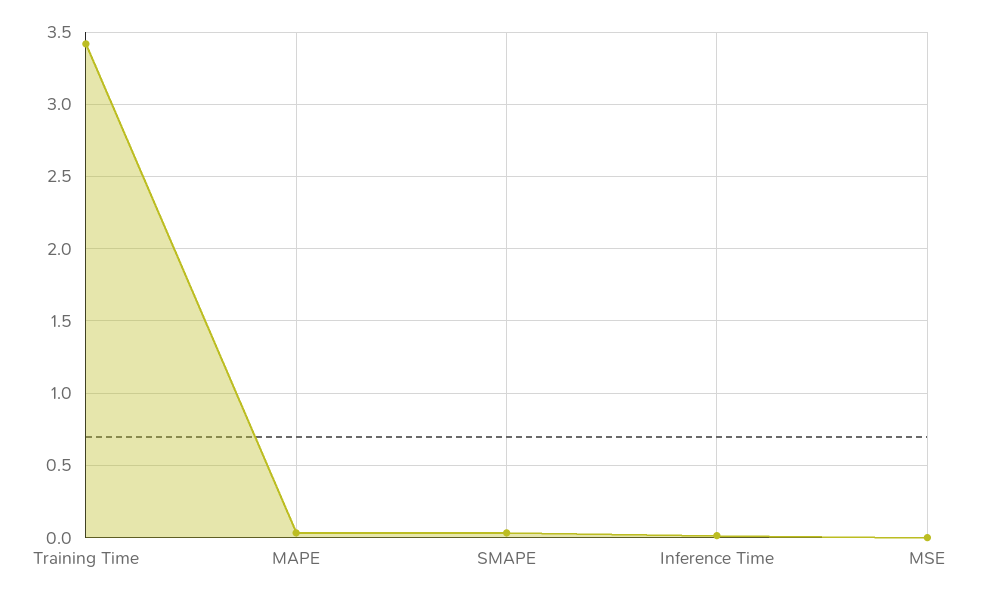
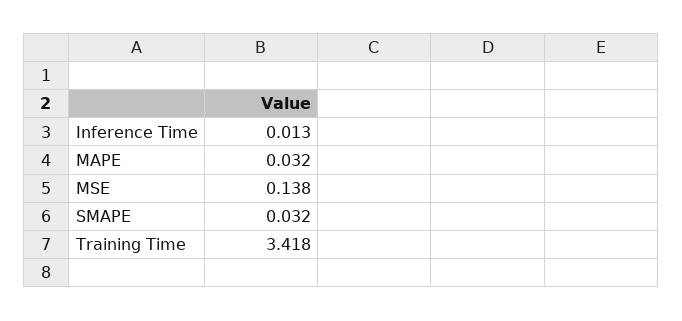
  {
    "Training Time": 3.418,
    "MAPE": 0.032,
    "SMAPE": 0.032,
    "Inference Time": 0.013,
-   "MSE": 0
+   "MSE": 0.138
  }

